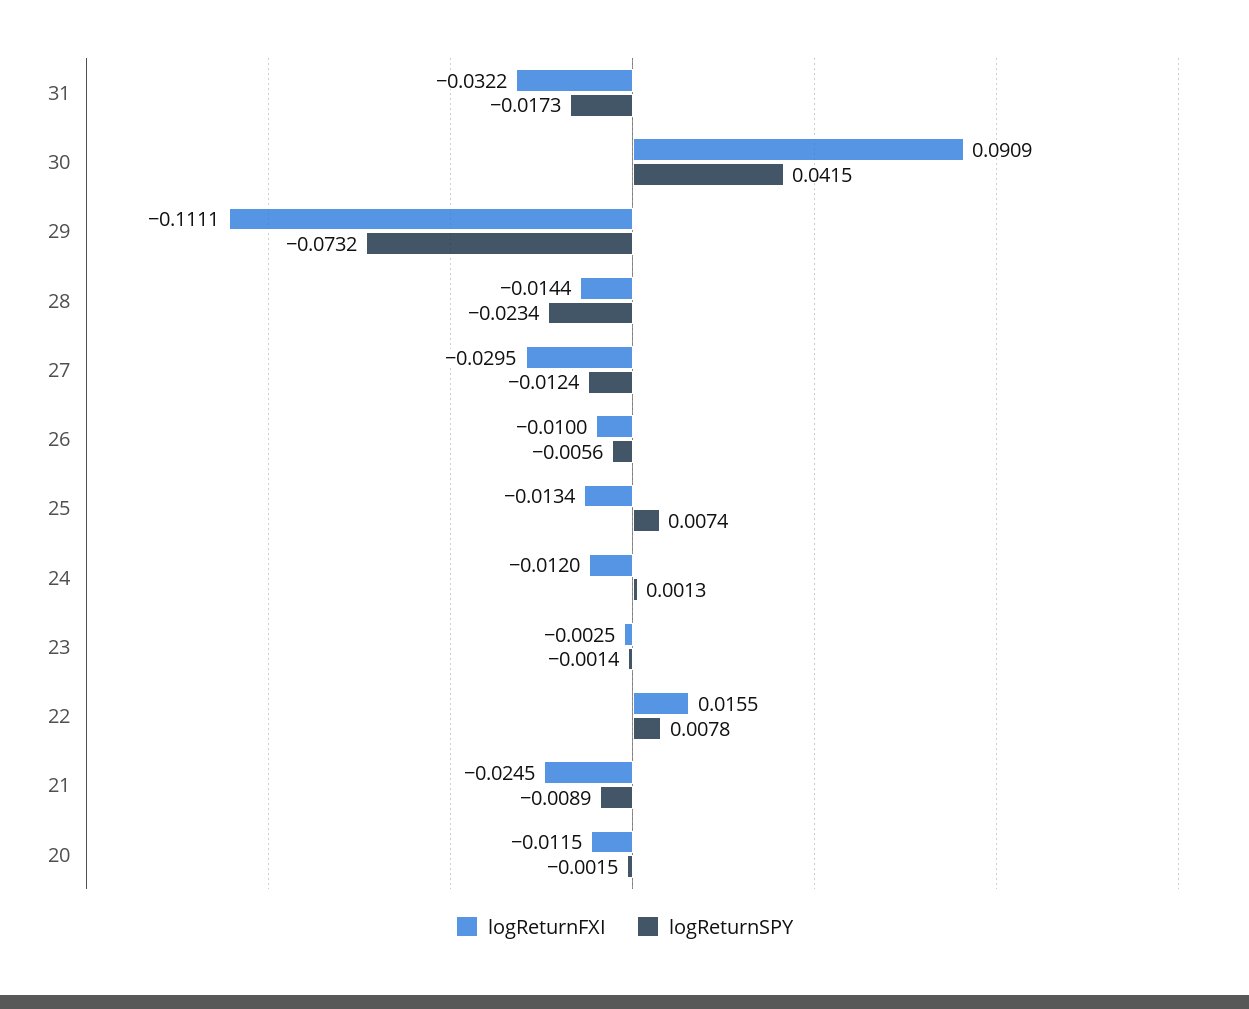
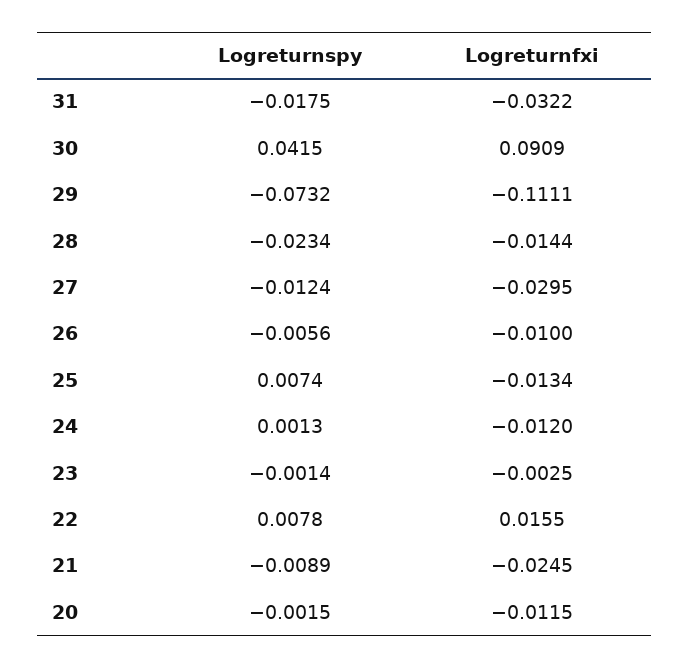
  {
    "logReturnFXI": {
      "31": -0.0322,
      "30": 0.0909,
      "29": -0.1111,
      "28": -0.0144,
      "27": -0.0295,
      "26": -0.01,
      "25": -0.0134,
      "24": -0.012,
      "23": -0.0025,
      "22": 0.0155,
      "21": -0.0245,
      "20": -0.0115
    },
    "logReturnSPY": {
-     "31": -0.0173,
+     "31": -0.0175,
      "30": 0.0415,
      "29": -0.0732,
      "28": -0.0234,
      "27": -0.0124,
      "26": -0.0056,
      "25": 0.0074,
      "24": 0.0013,
      "23": -0.0014,
      "22": 0.0078,
      "21": -0.0089,
      "20": -0.0015
    }
  }

